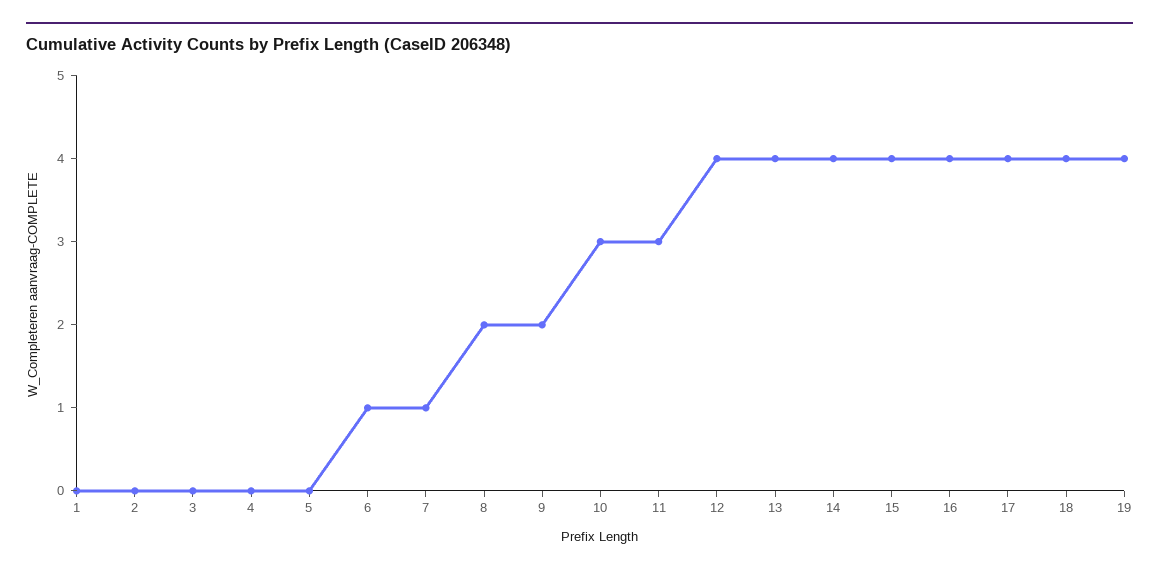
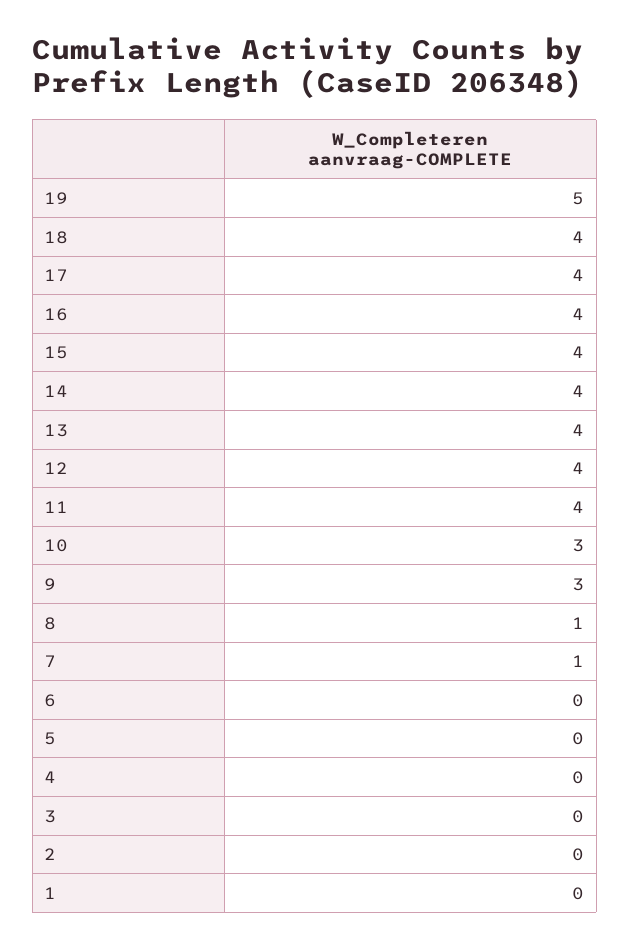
  {
    "1": 0,
    "2": 0,
    "3": 0,
    "4": 0,
    "5": 0,
-   "6": 1,
+   "6": 0,
    "7": 1,
-   "8": 2,
+   "8": 1,
-   "9": 2,
+   "9": 3,
    "10": 3,
-   "11": 3,
+   "11": 4,
    "12": 4,
    "13": 4,
    "14": 4,
    "15": 4,
    "16": 4,
    "17": 4,
    "18": 4,
-   "19": 4
+   "19": 5
  }

